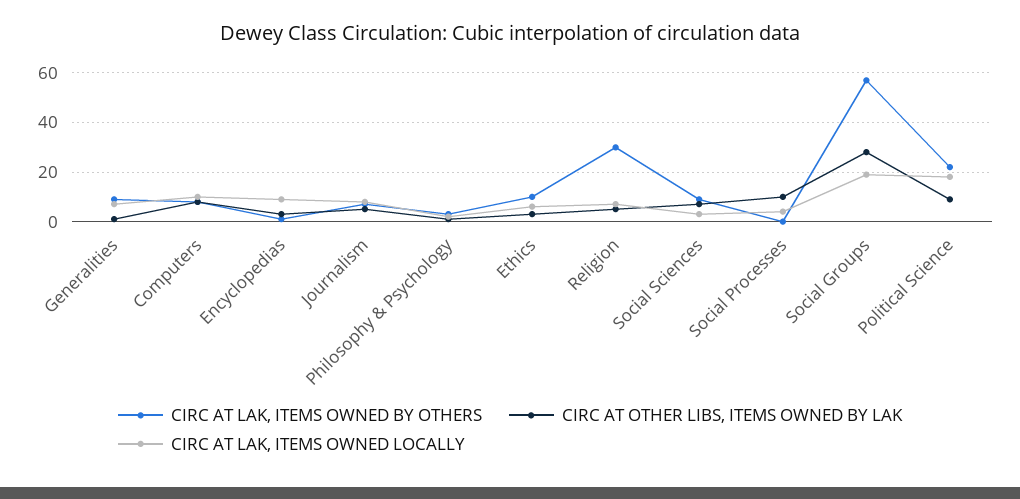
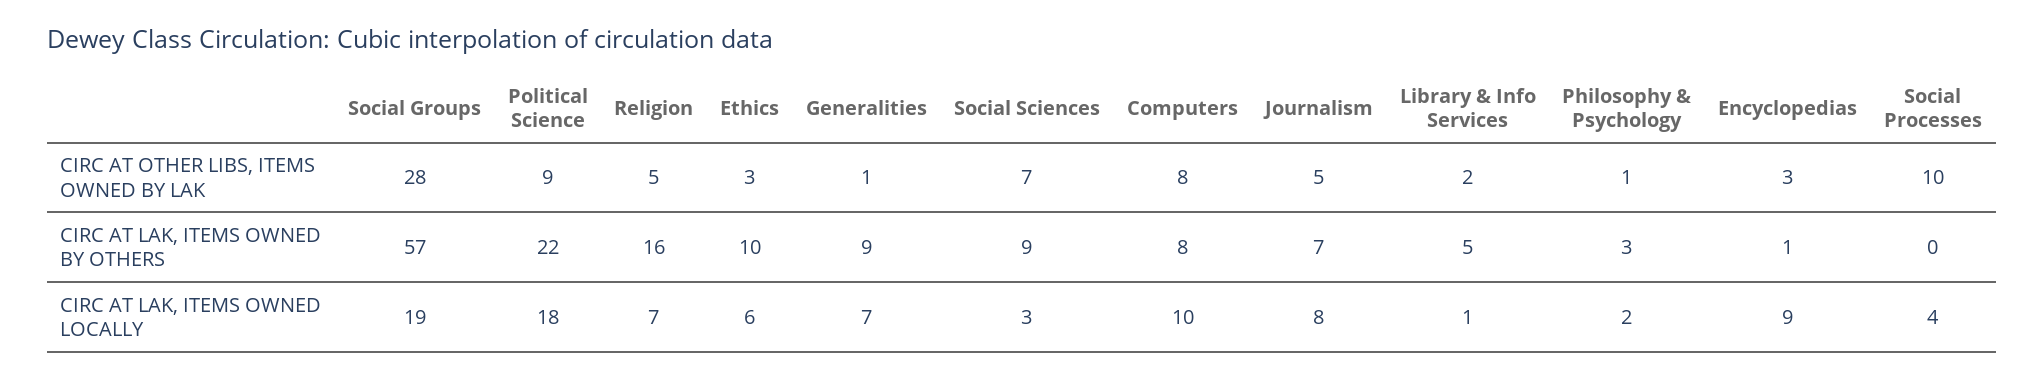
  {
    "CIRC AT LAK, ITEMS OWNED BY OTHERS": {
      "Generalities": 9,
      "Computers": 8,
      "Encyclopedias": 1,
      "Journalism": 7,
      "Philosophy & Psychology": 3,
      "Ethics": 10,
-     "Religion": 30,
+     "Religion": 16,
      "Social Sciences": 9,
      "Social Processes": 0,
      "Social Groups": 57,
-     "Political Science": 22
+     "Political Science": 22,
+     "Library & Info Services": 5
    },
    "CIRC AT OTHER LIBS, ITEMS OWNED BY LAK": {
      "Generalities": 1,
      "Computers": 8,
      "Encyclopedias": 3,
      "Journalism": 5,
      "Philosophy & Psychology": 1,
      "Ethics": 3,
      "Religion": 5,
      "Social Sciences": 7,
      "Social Processes": 10,
      "Social Groups": 28,
-     "Political Science": 9
+     "Political Science": 9,
+     "Library & Info Services": 2
    },
    "CIRC AT LAK, ITEMS OWNED LOCALLY": {
      "Generalities": 7,
      "Computers": 10,
      "Encyclopedias": 9,
      "Journalism": 8,
      "Philosophy & Psychology": 2,
      "Ethics": 6,
      "Religion": 7,
      "Social Sciences": 3,
      "Social Processes": 4,
      "Social Groups": 19,
-     "Political Science": 18
+     "Political Science": 18,
+     "Library & Info Services": 1
    }
  }

